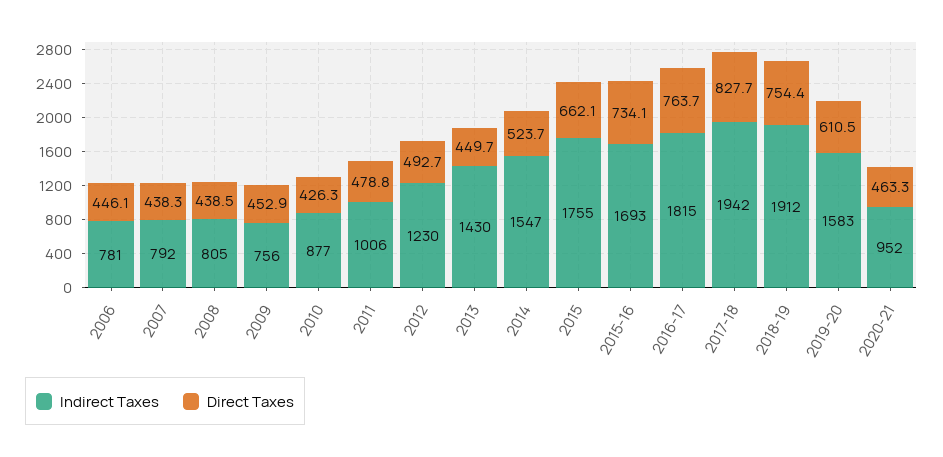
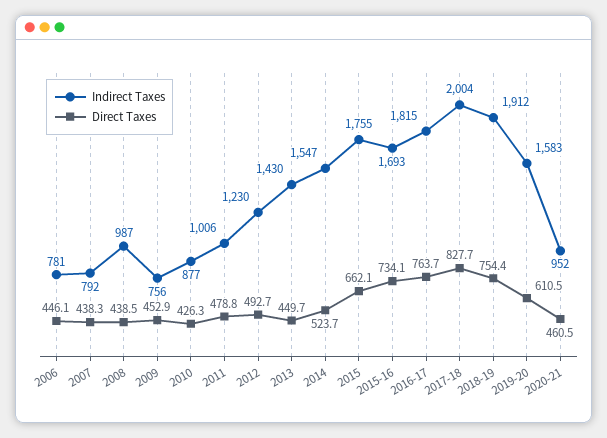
  {
    "Indirect Taxes": {
      "2006": 781,
      "2007": 792,
-     "2008": 805,
+     "2008": 987,
      "2009": 756,
      "2010": 877,
      "2011": 1006,
      "2012": 1230,
      "2013": 1430,
      "2014": 1547,
      "2015": 1755,
      "2015-16": 1693,
      "2016-17": 1815,
-     "2017-18": 1942,
+     "2017-18": 2004,
      "2018-19": 1912,
      "2019-20": 1583,
      "2020-21": 952
    },
    "Direct Taxes": {
      "2006": 446.1,
      "2007": 438.3,
      "2008": 438.5,
      "2009": 452.9,
      "2010": 426.3,
      "2011": 478.8,
      "2012": 492.7,
      "2013": 449.7,
      "2014": 523.7,
      "2015": 662.1,
      "2015-16": 734.1,
      "2016-17": 763.7,
      "2017-18": 827.7,
      "2018-19": 754.4,
      "2019-20": 610.5,
-     "2020-21": 463.3
+     "2020-21": 460.5
    }
  }

